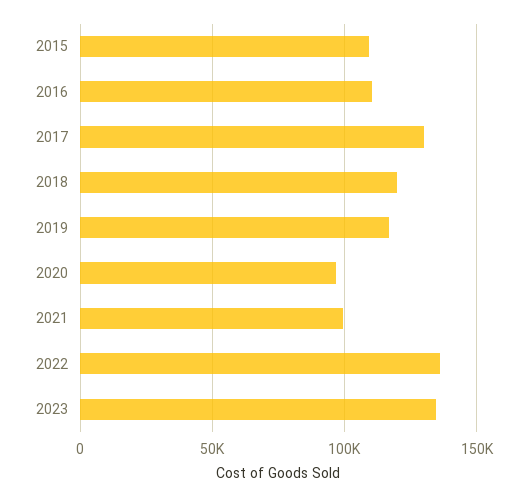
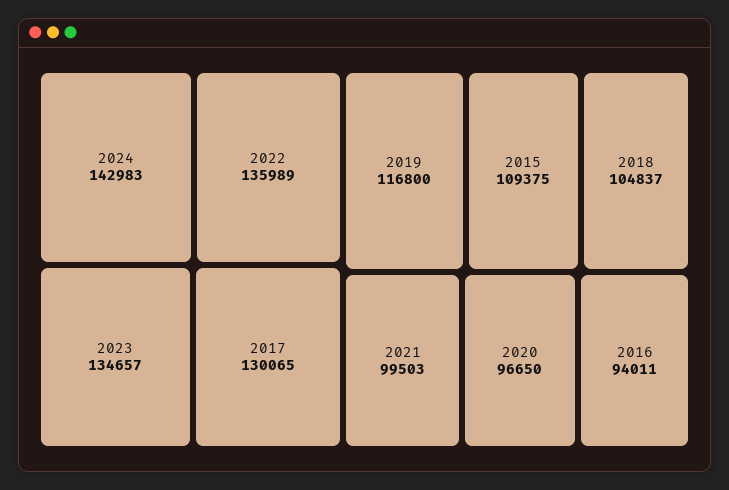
  {
    "2015": 109375,
-   "2016": 110000,
+   "2016": 94011,
    "2017": 130065,
-   "2018": 120000,
+   "2018": 104837,
    "2019": 116800,
    "2020": 96650,
    "2021": 99503,
    "2022": 135989,
-   "2023": 134657
+   "2023": 134657,
+   "2024": 142983
  }

